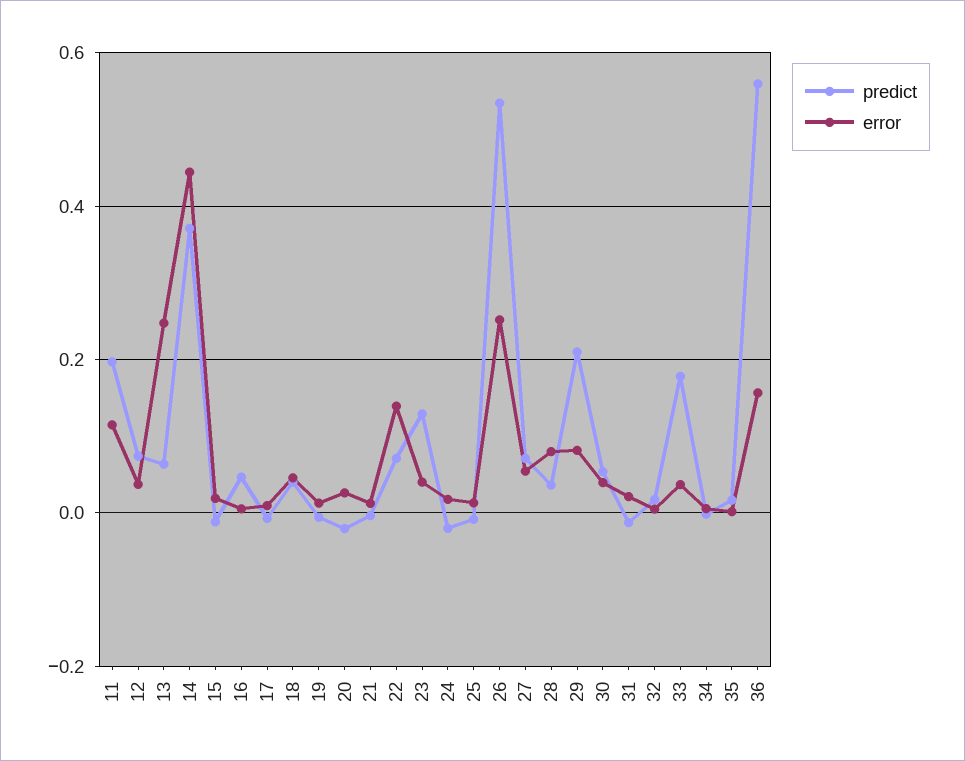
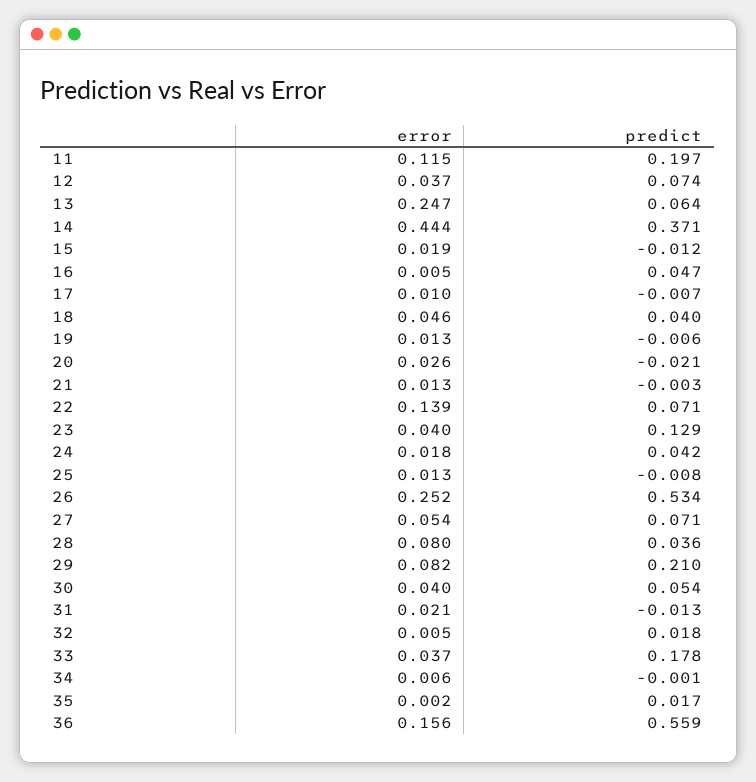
  {
    "predict": {
      "11": 0.197,
      "12": 0.074,
      "13": 0.064,
      "14": 0.371,
      "15": -0.012,
      "16": 0.047,
      "17": -0.007,
      "18": 0.04,
      "19": -0.006,
      "20": -0.021,
      "21": -0.003,
      "22": 0.071,
      "23": 0.129,
-     "24": -0.02,
+     "24": 0.042,
      "25": -0.008,
      "26": 0.534,
      "27": 0.071,
      "28": 0.036,
      "29": 0.21,
      "30": 0.054,
      "31": -0.013,
      "32": 0.018,
      "33": 0.178,
      "34": -0.001,
      "35": 0.017,
      "36": 0.559
    },
    "error": {
      "11": 0.115,
      "12": 0.037,
      "13": 0.247,
      "14": 0.444,
      "15": 0.019,
      "16": 0.005,
      "17": 0.01,
      "18": 0.046,
      "19": 0.013,
      "20": 0.026,
      "21": 0.013,
      "22": 0.139,
      "23": 0.04,
      "24": 0.018,
      "25": 0.013,
      "26": 0.252,
      "27": 0.054,
      "28": 0.08,
      "29": 0.082,
      "30": 0.04,
      "31": 0.021,
      "32": 0.005,
      "33": 0.037,
      "34": 0.006,
      "35": 0.002,
      "36": 0.156
    }
  }

